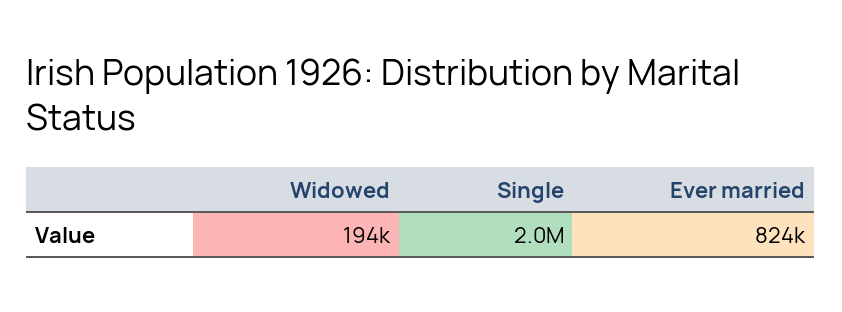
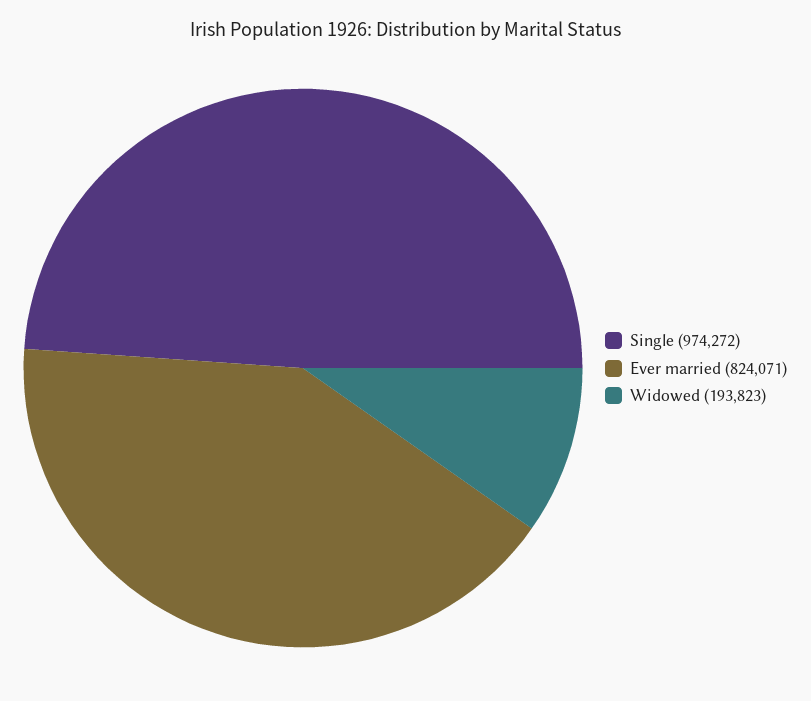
  {
    "Widowed": 193823,
-   "Single": 2000000,
+   "Single": 974272,
    "Ever married": 824071
  }

